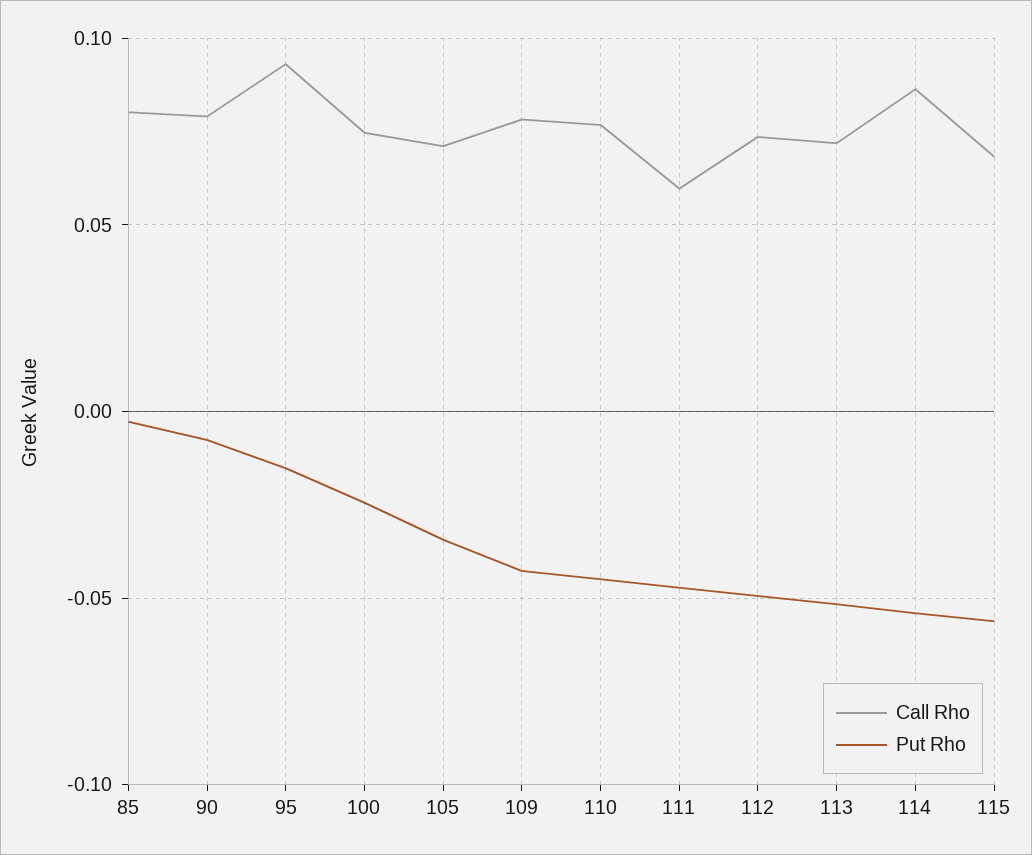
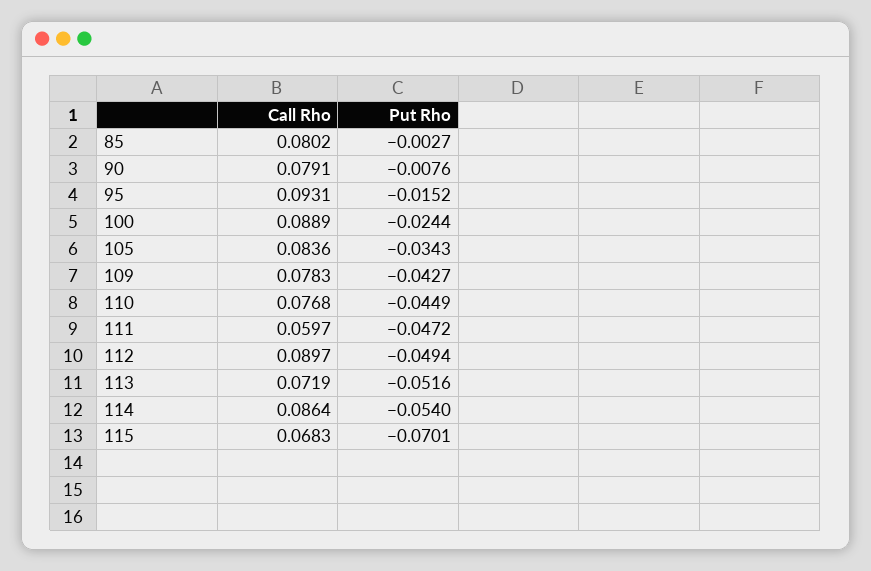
  {
    "Call Rho": {
      "85": 0.0802,
      "90": 0.0791,
      "95": 0.0931,
-     "100": 0.075,
+     "100": 0.0889,
-     "105": 0.07,
+     "105": 0.0836,
      "109": 0.0783,
      "110": 0.0768,
      "111": 0.0597,
-     "112": 0.075,
+     "112": 0.0897,
      "113": 0.0719,
      "114": 0.0864,
      "115": 0.0683
    },
    "Put Rho": {
      "85": -0.0027,
      "90": -0.0076,
      "95": -0.0152,
      "100": -0.0244,
      "105": -0.0343,
      "109": -0.0427,
      "110": -0.0449,
      "111": -0.0472,
      "112": -0.0494,
      "113": -0.0516,
      "114": -0.054,
-     "115": -0.055
+     "115": -0.0701
    }
  }

